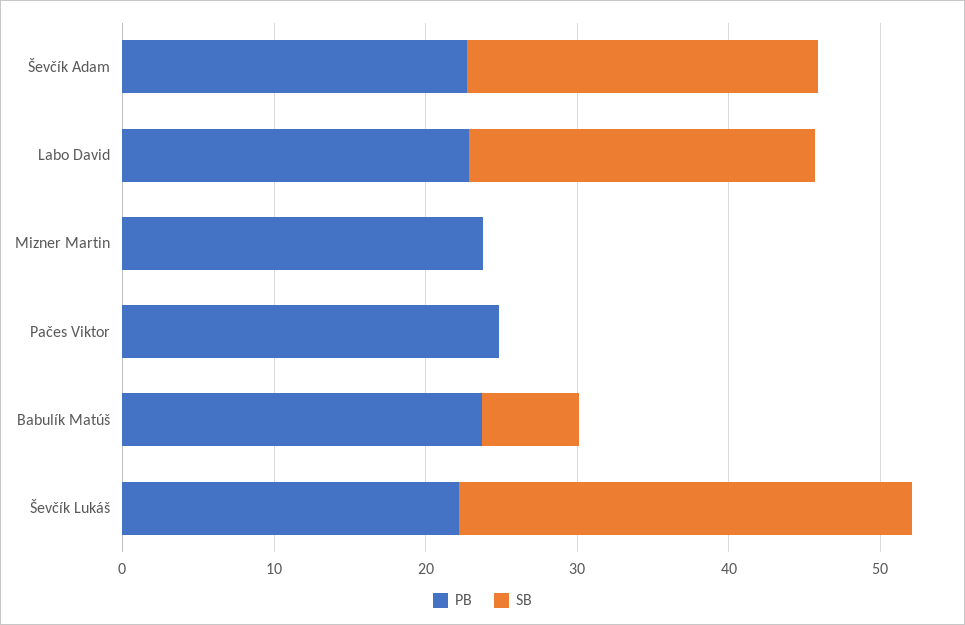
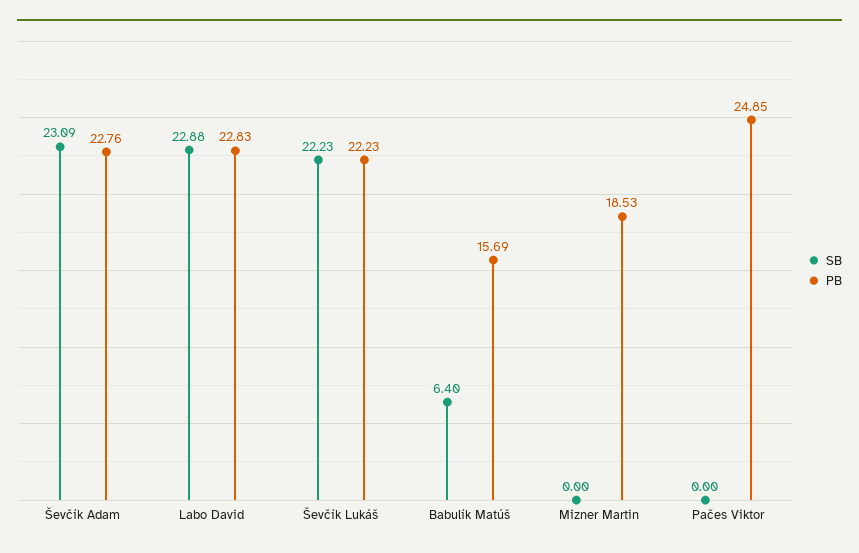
  {
    "PB": {
      "Ševčík Adam": 22.76,
      "Labo David": 22.83,
-     "Mizner Martin": 24,
+     "Mizner Martin": 18.53,
      "Pačes Viktor": 24.85,
-     "Babulík Matúš": 24,
+     "Babulík Matúš": 15.69,
      "Ševčík Lukáš": 22.23
    },
    "SB": {
      "Ševčík Adam": 23.09,
      "Labo David": 22.88,
      "Mizner Martin": 0,
      "Pačes Viktor": 0,
      "Babulík Matúš": 6.4,
-     "Ševčík Lukáš": 30
+     "Ševčík Lukáš": 22.23
    }
  }

